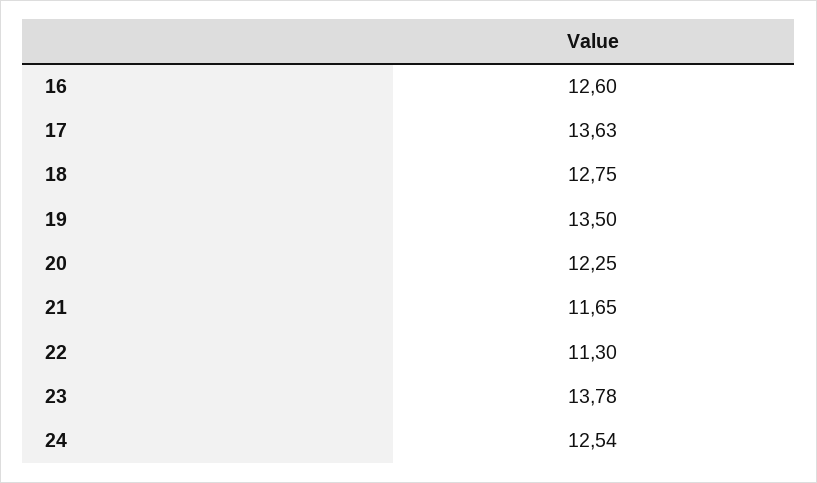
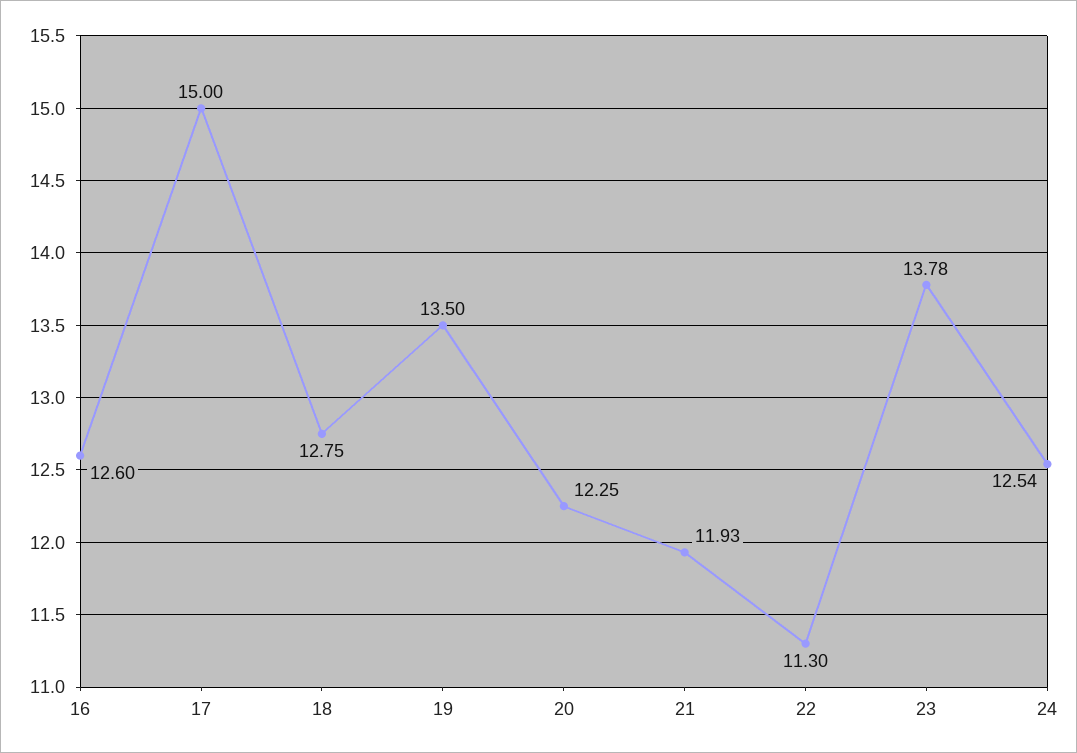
  {
    "16": 12.6,
-   "17": 13.63,
+   "17": 15,
    "18": 12.75,
    "19": 13.5,
    "20": 12.25,
-   "21": 11.65,
+   "21": 11.93,
    "22": 11.3,
    "23": 13.78,
    "24": 12.54
  }

